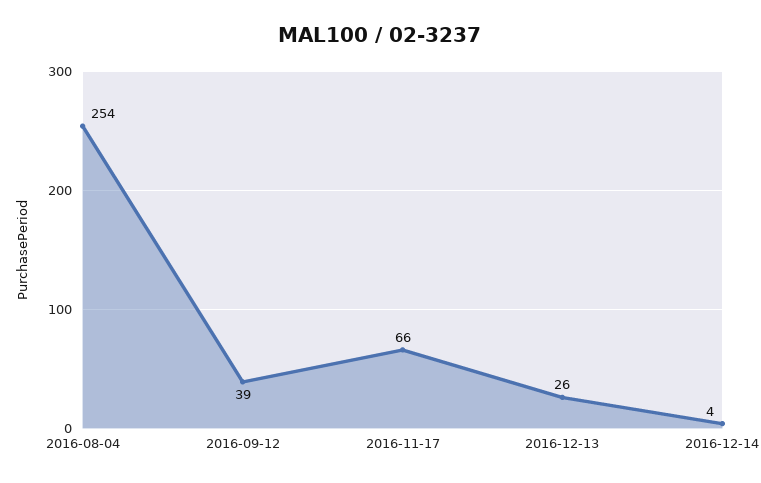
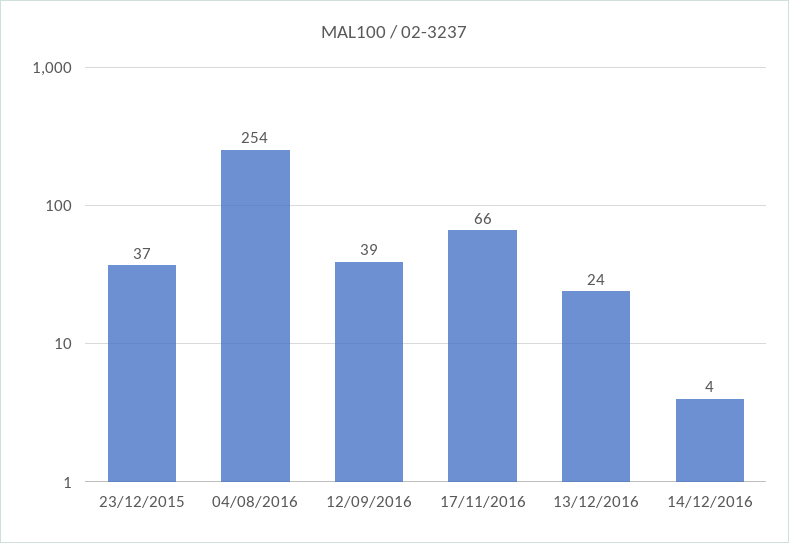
  {
    "2016-08-04": 254,
    "2016-09-12": 39,
    "2016-11-17": 66,
-   "2016-12-13": 26,
+   "2016-12-13": 24,
-   "2016-12-14": 4
+   "2016-12-14": 4,
+   "23/12/2015": 37
  }

